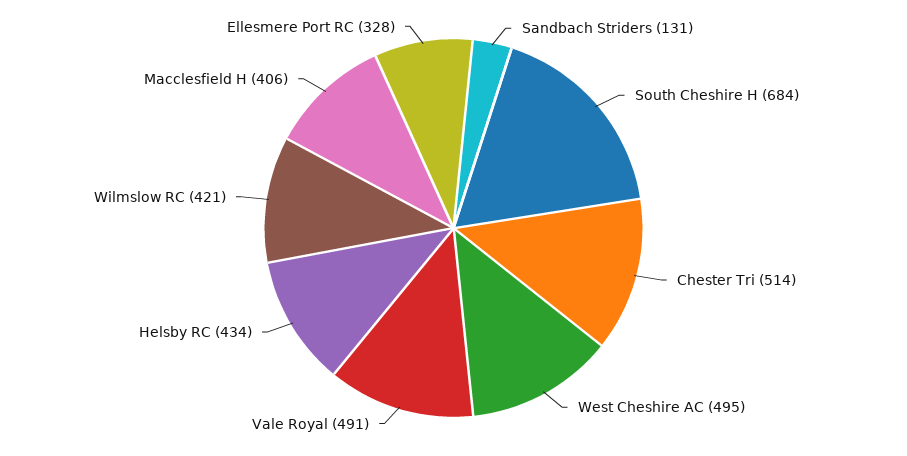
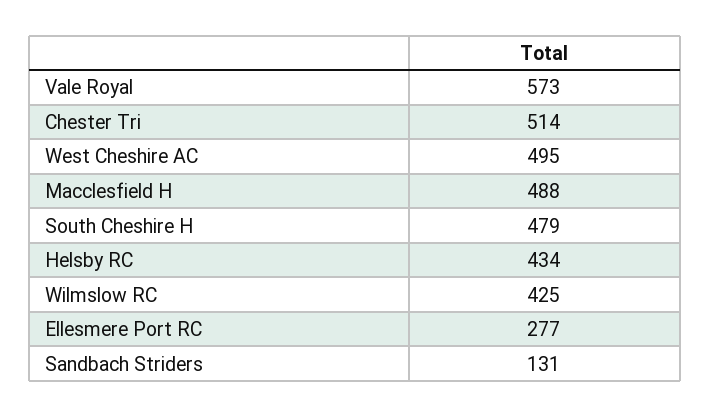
  {
    "Sandbach Striders": 131,
-   "South Cheshire H": 684,
+   "South Cheshire H": 479,
    "Chester Tri": 514,
    "West Cheshire AC": 495,
-   "Vale Royal": 491,
+   "Vale Royal": 573,
    "Helsby RC": 434,
-   "Wilmslow RC": 421,
+   "Wilmslow RC": 425,
-   "Macclesfield H": 406,
+   "Macclesfield H": 488,
-   "Ellesmere Port RC": 328
+   "Ellesmere Port RC": 277
  }

